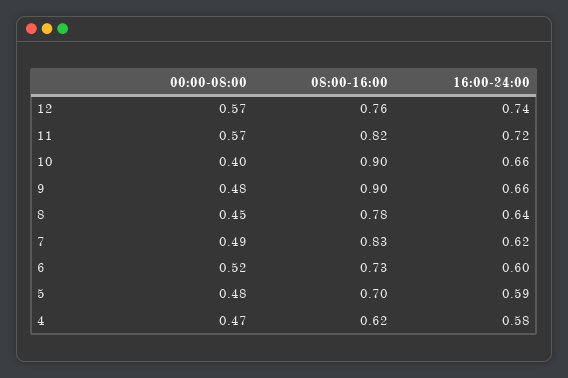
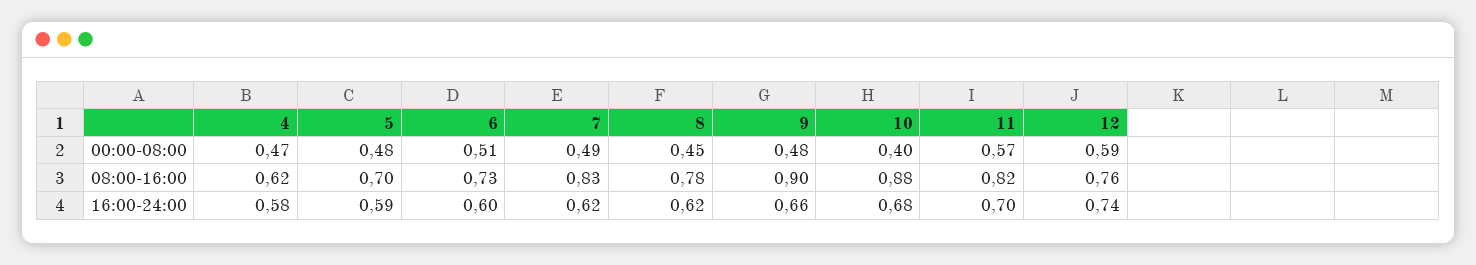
  {
    "00:00-08:00": {
-     "12": 0.57,
+     "12": 0.59,
      "11": 0.57,
      "10": 0.4,
      "9": 0.48,
      "8": 0.45,
      "7": 0.49,
-     "6": 0.52,
+     "6": 0.51,
      "5": 0.48,
      "4": 0.47
    },
    "08:00-16:00": {
      "12": 0.76,
      "11": 0.82,
-     "10": 0.9,
+     "10": 0.88,
      "9": 0.9,
      "8": 0.78,
      "7": 0.83,
      "6": 0.73,
      "5": 0.7,
      "4": 0.62
    },
    "16:00-24:00": {
      "12": 0.74,
-     "11": 0.72,
+     "11": 0.7,
-     "10": 0.66,
+     "10": 0.68,
      "9": 0.66,
-     "8": 0.64,
+     "8": 0.62,
      "7": 0.62,
      "6": 0.6,
      "5": 0.59,
      "4": 0.58
    }
  }

